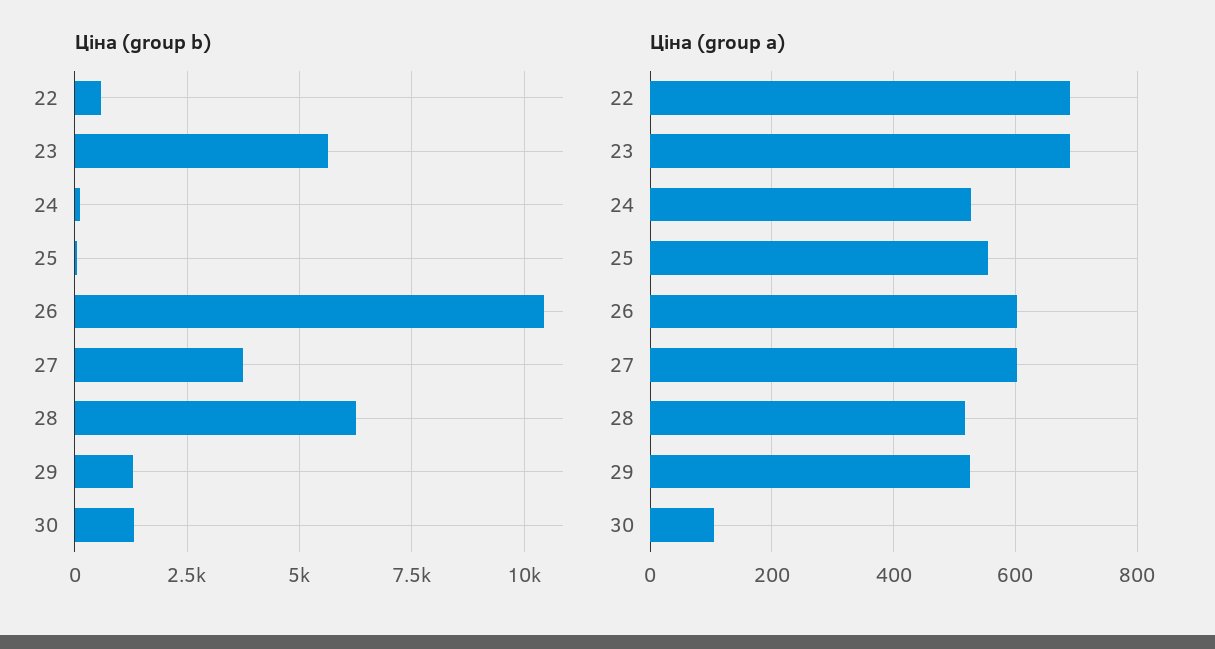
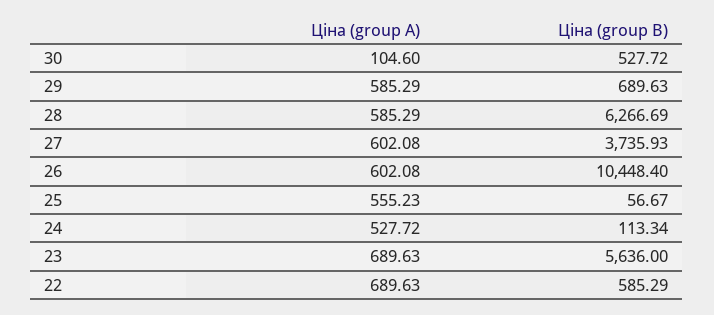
  {
    "Ціна (group b)": {
      "22": 585.29,
      "23": 5636,
      "24": 113.34,
      "25": 56.67,
      "26": 10448.4,
      "27": 3735.93,
      "28": 6266.69,
-     "29": 1250,
+     "29": 689.63,
-     "30": 1250
+     "30": 527.72
    },
    "Ціна (group a)": {
      "22": 689.63,
      "23": 689.63,
      "24": 527.72,
      "25": 555.23,
      "26": 602.08,
      "27": 602.08,
-     "28": 520,
+     "28": 585.29,
-     "29": 520,
+     "29": 585.29,
      "30": 104.6
    }
  }

